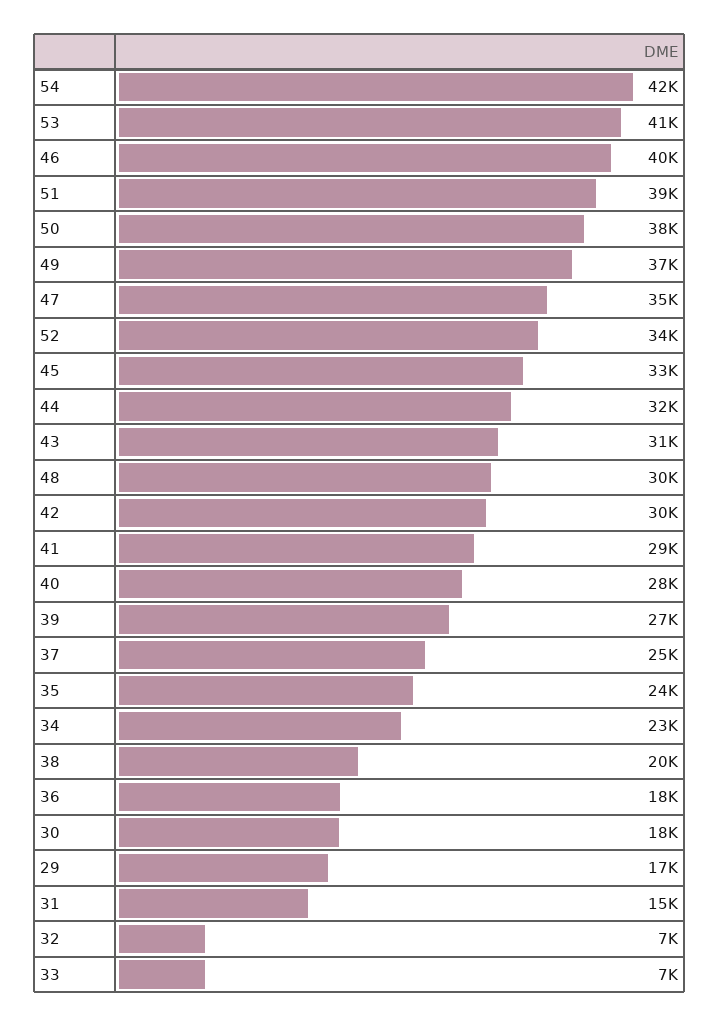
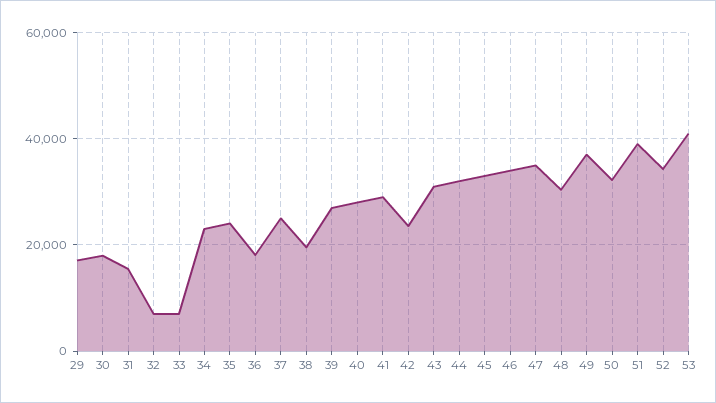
  {
-   "54": 42000,
    "53": 41000,
-   "46": 40000,
+   "46": 34000,
    "51": 39000,
-   "50": 38000,
+   "50": 32000,
    "49": 37000,
    "47": 35000,
    "52": 34000,
    "45": 33000,
    "44": 32000,
    "43": 31000,
    "48": 30000,
-   "42": 30000,
+   "42": 24000,
    "41": 29000,
    "40": 28000,
    "39": 27000,
    "37": 25000,
    "35": 24000,
    "34": 23000,
    "38": 20000,
    "36": 18000,
    "30": 18000,
    "29": 17000,
    "31": 15000,
    "32": 7000,
    "33": 7000
  }

